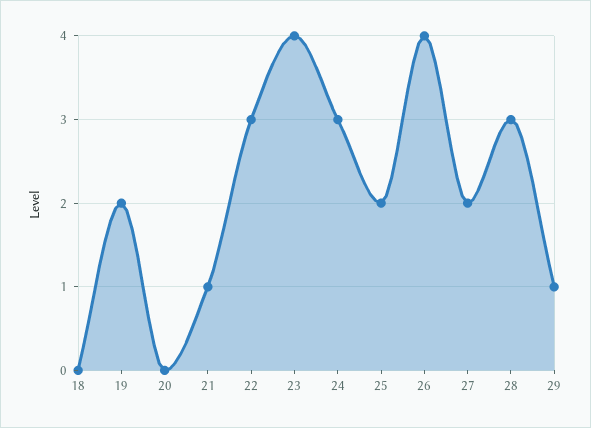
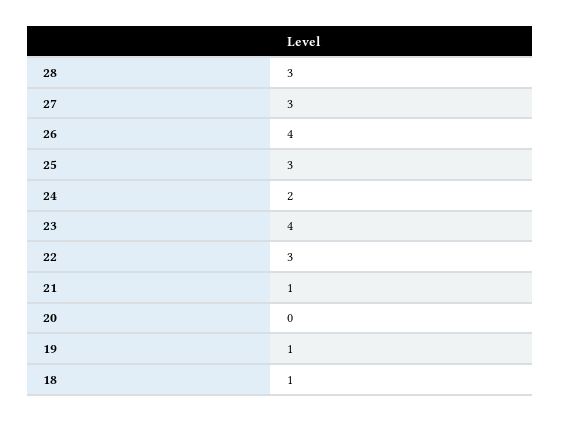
  {
-   "18": 0,
+   "18": 1,
-   "19": 2,
+   "19": 1,
    "20": 0,
    "21": 1,
    "22": 3,
    "23": 4,
-   "24": 3,
+   "24": 2,
-   "25": 2,
+   "25": 3,
    "26": 4,
-   "27": 2,
+   "27": 3,
-   "28": 3,
+   "28": 3
-   "29": 1
  }

